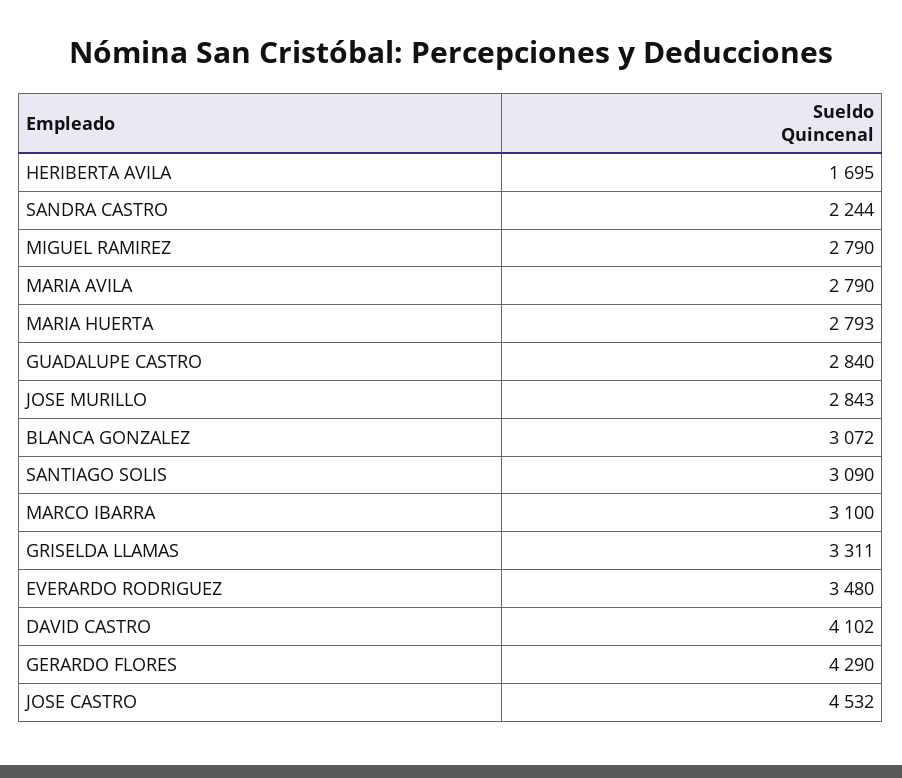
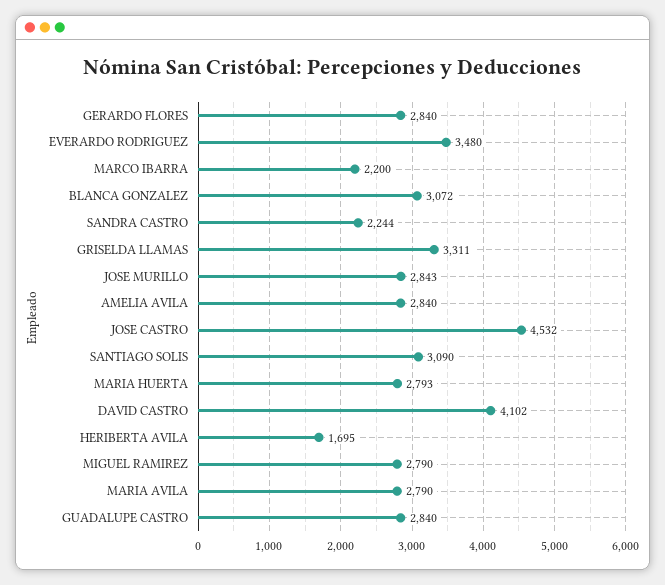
  {
    "HERIBERTA AVILA": 1695,
    "SANDRA CASTRO": 2244,
    "MIGUEL RAMIREZ": 2790,
    "MARIA AVILA": 2790,
    "MARIA HUERTA": 2793,
    "GUADALUPE CASTRO": 2840,
    "JOSE MURILLO": 2843,
    "BLANCA GONZALEZ": 3072,
    "SANTIAGO SOLIS": 3090,
-   "MARCO IBARRA": 3100,
+   "MARCO IBARRA": 2200,
    "GRISELDA LLAMAS": 3311,
    "EVERARDO RODRIGUEZ": 3480,
    "DAVID CASTRO": 4102,
-   "GERARDO FLORES": 4290,
+   "GERARDO FLORES": 2840,
-   "JOSE CASTRO": 4532
+   "JOSE CASTRO": 4532,
+   "AMELIA AVILA": 2840
  }

